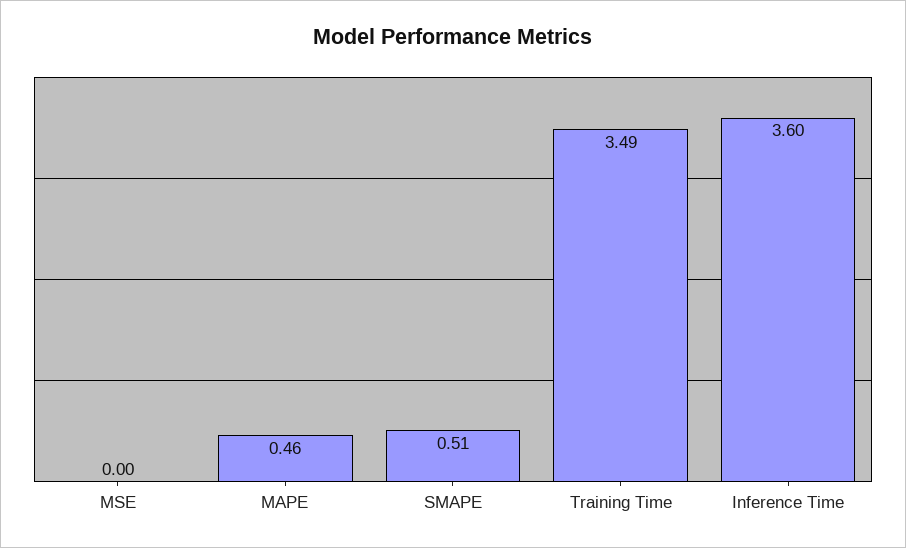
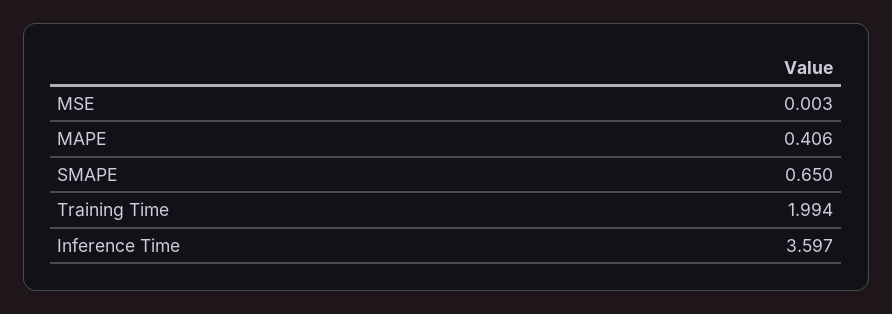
  {
    "MSE": 0.003,
-   "MAPE": 0.46,
+   "MAPE": 0.406,
-   "SMAPE": 0.51,
+   "SMAPE": 0.65,
-   "Training Time": 3.49,
+   "Training Time": 1.994,
    "Inference Time": 3.597
  }

